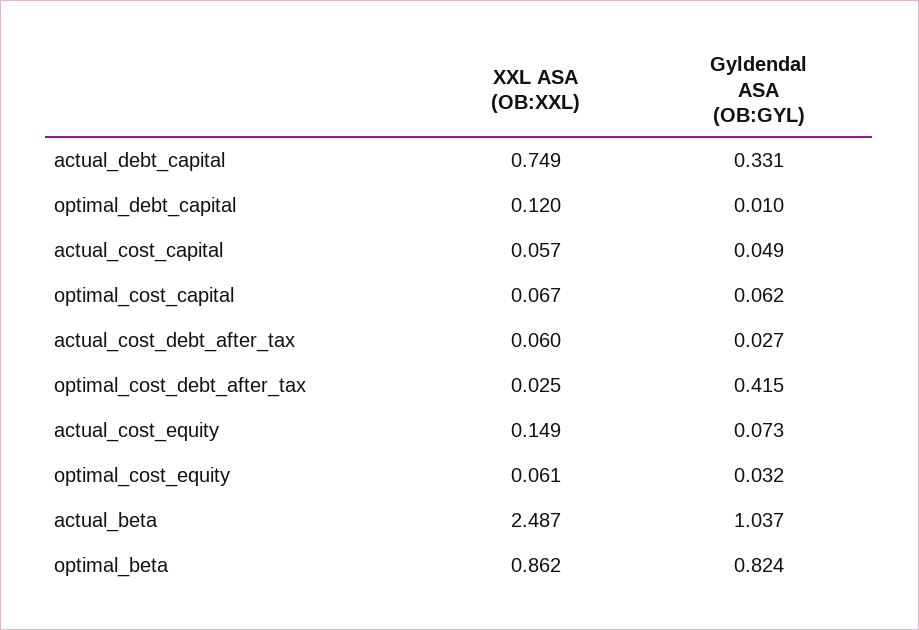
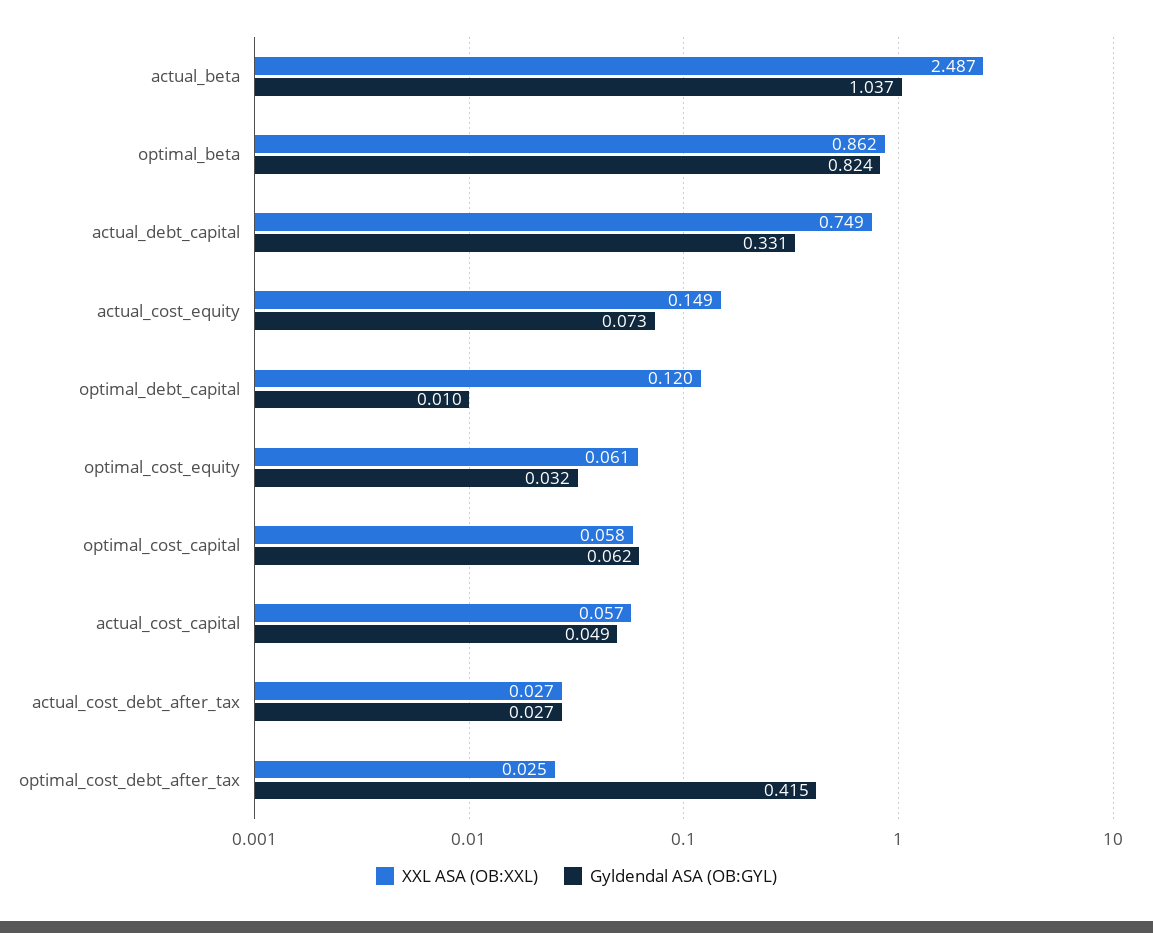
  {
    "XXL ASA (OB:XXL)": {
      "actual_debt_capital": 0.749,
      "optimal_debt_capital": 0.12,
      "actual_cost_capital": 0.057,
-     "optimal_cost_capital": 0.067,
+     "optimal_cost_capital": 0.058,
-     "actual_cost_debt_after_tax": 0.06,
+     "actual_cost_debt_after_tax": 0.027,
      "optimal_cost_debt_after_tax": 0.025,
      "actual_cost_equity": 0.149,
      "optimal_cost_equity": 0.061,
      "actual_beta": 2.487,
      "optimal_beta": 0.862
    },
    "Gyldendal ASA (OB:GYL)": {
      "actual_debt_capital": 0.331,
      "optimal_debt_capital": 0.01,
      "actual_cost_capital": 0.049,
      "optimal_cost_capital": 0.062,
      "actual_cost_debt_after_tax": 0.027,
      "optimal_cost_debt_after_tax": 0.415,
      "actual_cost_equity": 0.073,
      "optimal_cost_equity": 0.032,
      "actual_beta": 1.037,
      "optimal_beta": 0.824
    }
  }

